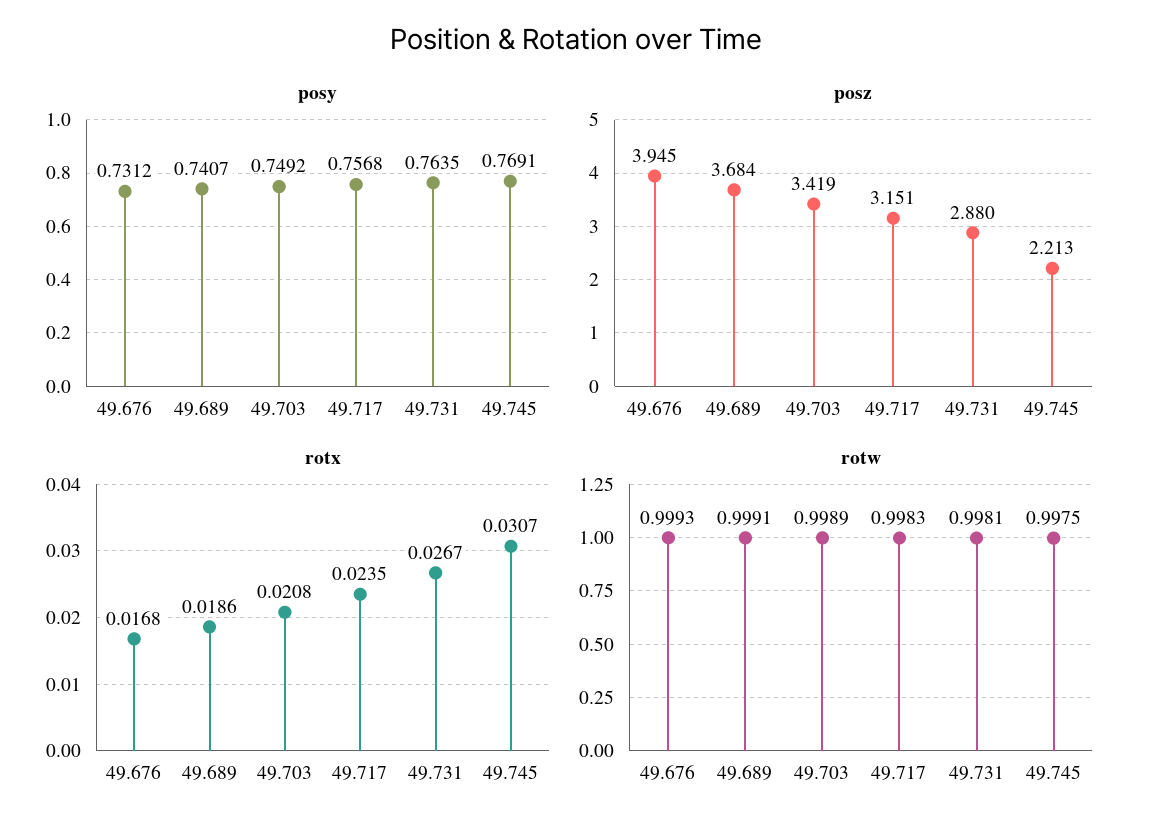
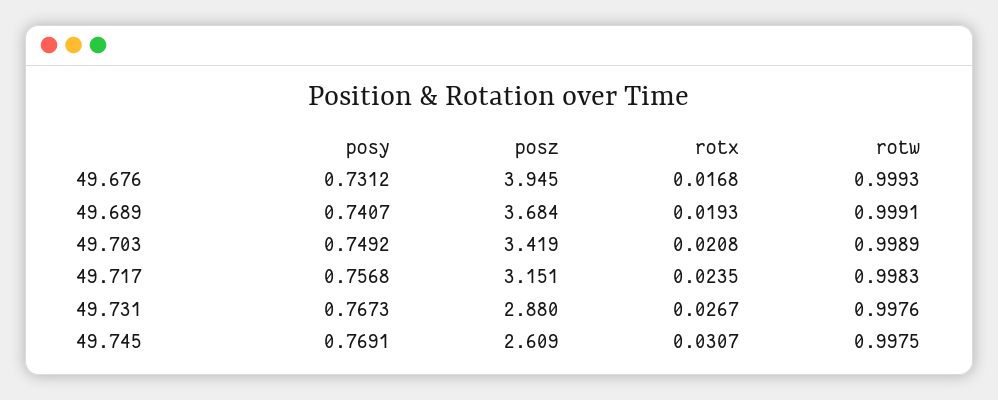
  {
    "posy": {
      "49.676": 0.7312,
      "49.689": 0.7407,
      "49.703": 0.7492,
      "49.717": 0.7568,
-     "49.731": 0.7635,
+     "49.731": 0.7673,
      "49.745": 0.7691
    },
    "posz": {
      "49.676": 3.945,
      "49.689": 3.684,
      "49.703": 3.419,
      "49.717": 3.151,
      "49.731": 2.88,
-     "49.745": 2.213
+     "49.745": 2.609
    },
    "rotx": {
      "49.676": 0.0168,
-     "49.689": 0.0186,
+     "49.689": 0.0193,
      "49.703": 0.0208,
      "49.717": 0.0235,
      "49.731": 0.0267,
      "49.745": 0.0307
    },
    "rotw": {
      "49.676": 0.9993,
      "49.689": 0.9991,
      "49.703": 0.9989,
      "49.717": 0.9983,
-     "49.731": 0.9981,
+     "49.731": 0.9976,
      "49.745": 0.9975
    }
  }

